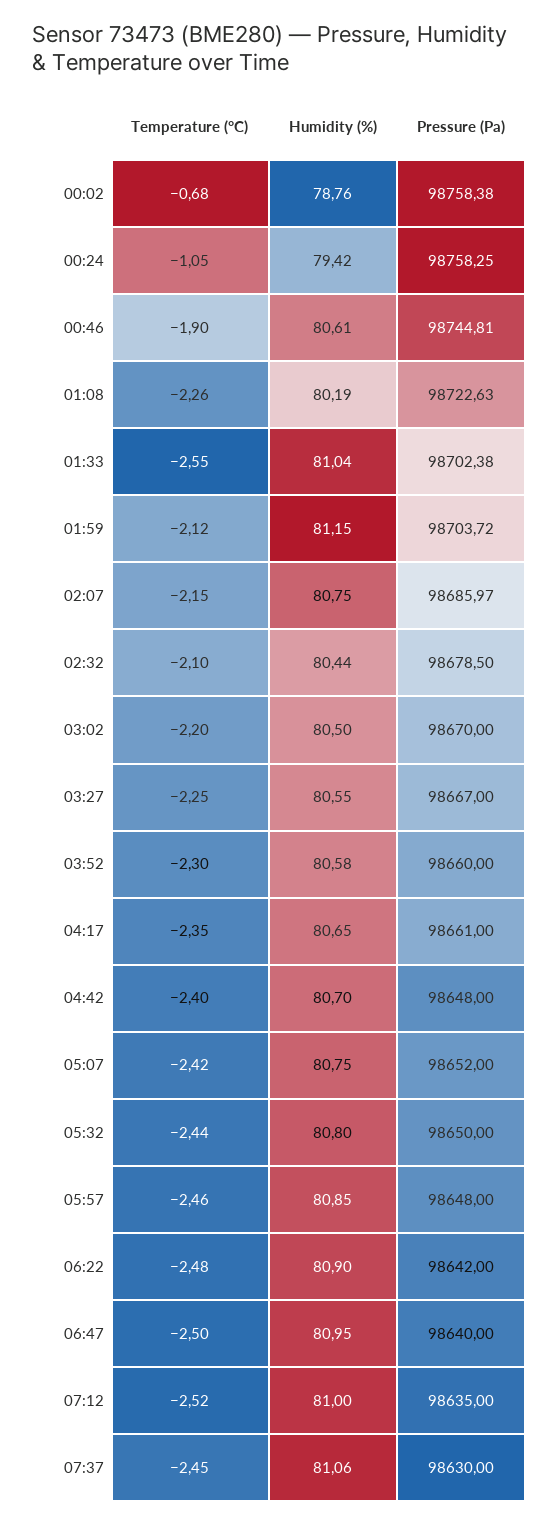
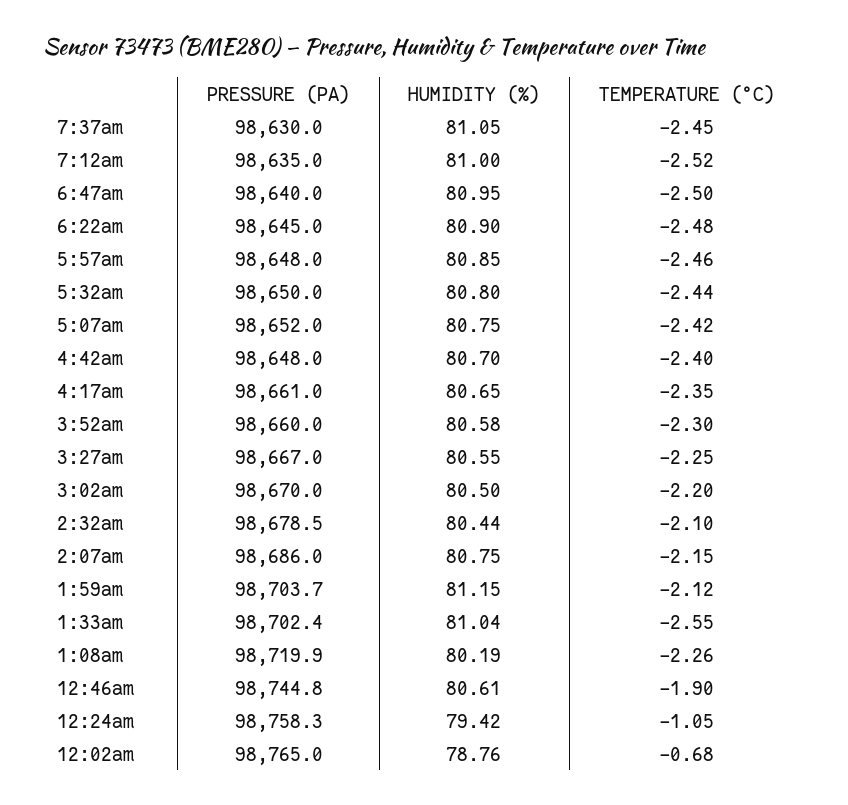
  {
    "Temperature (°C)": {
      "00:02": -0.68,
      "00:24": -1.05,
      "00:46": -1.9,
      "01:08": -2.26,
      "01:33": -2.55,
      "01:59": -2.12,
      "02:07": -2.15,
      "02:32": -2.1,
      "03:02": -2.2,
      "03:27": -2.25,
      "03:52": -2.3,
      "04:17": -2.35,
      "04:42": -2.4,
      "05:07": -2.42,
      "05:32": -2.44,
      "05:57": -2.46,
      "06:22": -2.48,
      "06:47": -2.5,
      "07:12": -2.52,
      "07:37": -2.45
    },
    "Humidity (%)": {
      "00:02": 78.76,
      "00:24": 79.42,
      "00:46": 80.61,
      "01:08": 80.19,
      "01:33": 81.04,
      "01:59": 81.15,
      "02:07": 80.75,
      "02:32": 80.44,
      "03:02": 80.5,
      "03:27": 80.55,
      "03:52": 80.58,
      "04:17": 80.65,
      "04:42": 80.7,
      "05:07": 80.75,
      "05:32": 80.8,
      "05:57": 80.85,
      "06:22": 80.9,
      "06:47": 80.95,
      "07:12": 81,
-     "07:37": 81.06
+     "07:37": 81.05
    },
    "Pressure (Pa)": {
-     "00:02": 98758.38,
+     "00:02": 98765,
      "00:24": 98758.25,
      "00:46": 98744.81,
-     "01:08": 98722.63,
+     "01:08": 98719.9,
      "01:33": 98702.38,
      "01:59": 98703.72,
      "02:07": 98685.97,
      "02:32": 98678.5,
      "03:02": 98670,
      "03:27": 98667,
      "03:52": 98660,
      "04:17": 98661,
      "04:42": 98648,
      "05:07": 98652,
      "05:32": 98650,
      "05:57": 98648,
-     "06:22": 98642,
+     "06:22": 98645,
      "06:47": 98640,
      "07:12": 98635,
      "07:37": 98630
    }
  }

